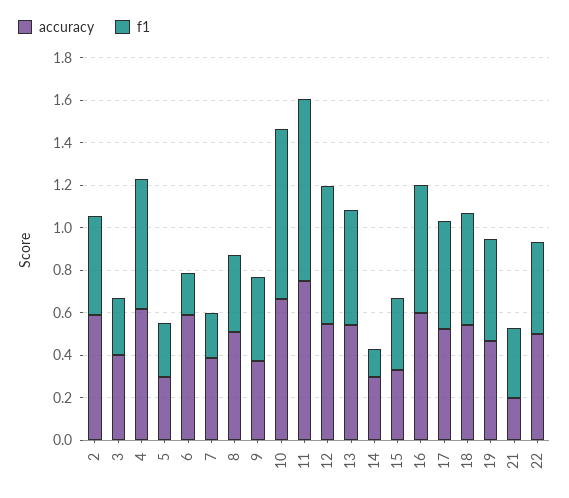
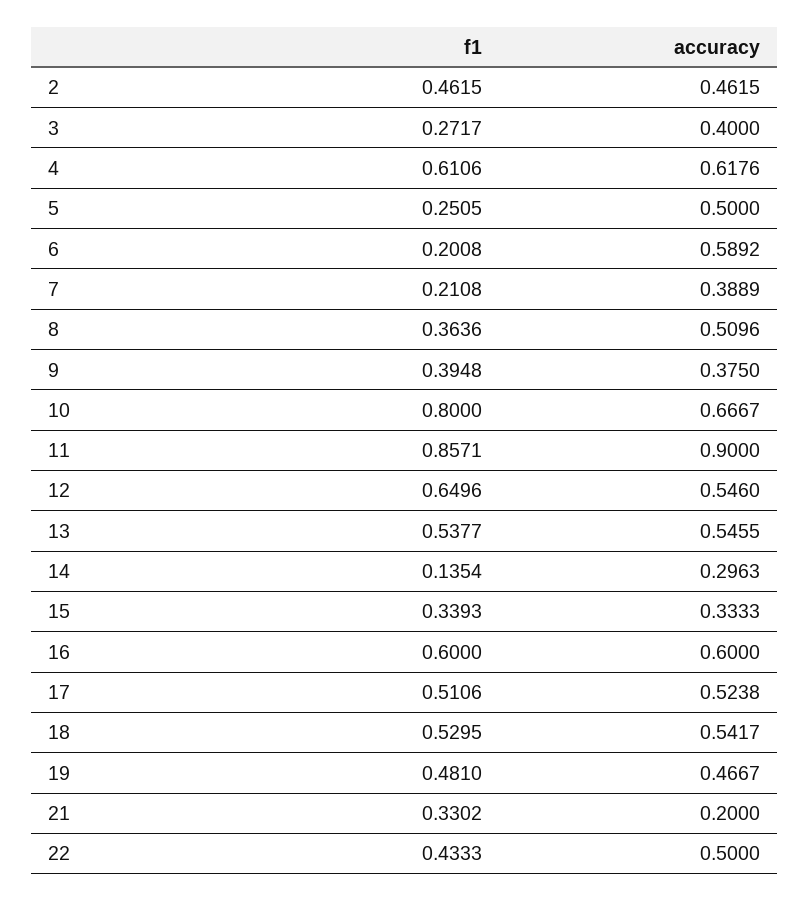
  {
    "accuracy": {
-     "2": 0.6,
+     "2": 0.4615,
      "3": 0.4,
      "4": 0.6176,
-     "5": 0.3,
+     "5": 0.5,
      "6": 0.5892,
      "7": 0.3889,
      "8": 0.5096,
      "9": 0.375,
      "10": 0.6667,
-     "11": 0.75,
+     "11": 0.9,
      "12": 0.546,
      "13": 0.5455,
      "14": 0.2963,
      "15": 0.3333,
      "16": 0.6,
      "17": 0.5238,
      "18": 0.5417,
      "19": 0.4667,
      "21": 0.2,
      "22": 0.5
    },
    "f1": {
      "2": 0.4615,
      "3": 0.2717,
      "4": 0.6106,
      "5": 0.2505,
      "6": 0.2008,
      "7": 0.2108,
      "8": 0.3636,
      "9": 0.3948,
      "10": 0.8,
      "11": 0.8571,
      "12": 0.6496,
      "13": 0.5377,
      "14": 0.1354,
      "15": 0.3393,
      "16": 0.6,
      "17": 0.5106,
      "18": 0.5295,
      "19": 0.481,
      "21": 0.3302,
      "22": 0.4333
    }
  }

